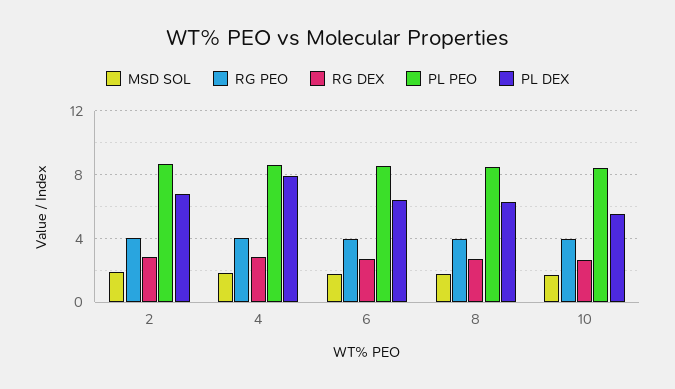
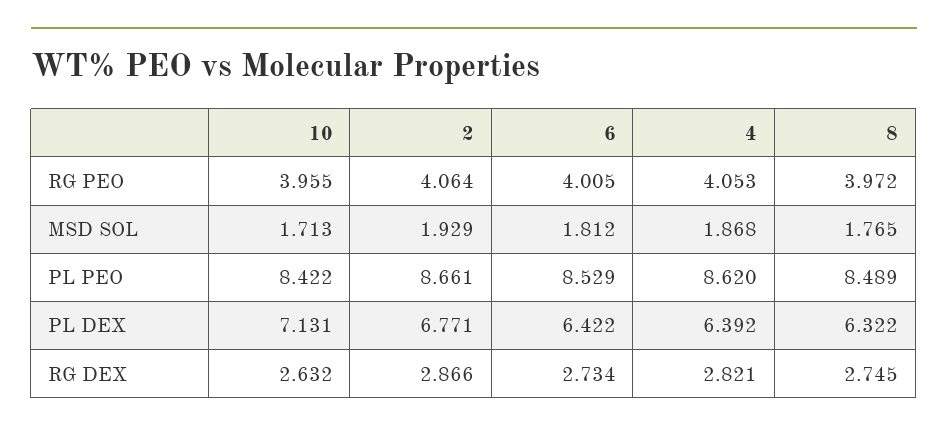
  {
    "MSD SOL": {
      "2": 1.929,
      "4": 1.868,
      "6": 1.812,
      "8": 1.765,
      "10": 1.713
    },
    "RG PEO": {
      "2": 4.064,
      "4": 4.053,
      "6": 4.005,
      "8": 3.972,
      "10": 3.955
    },
    "RG DEX": {
      "2": 2.866,
      "4": 2.821,
      "6": 2.734,
      "8": 2.745,
      "10": 2.632
    },
    "PL PEO": {
      "2": 8.661,
      "4": 8.62,
      "6": 8.529,
      "8": 8.489,
      "10": 8.422
    },
    "PL DEX": {
      "2": 6.771,
-     "4": 8,
+     "4": 6.392,
      "6": 6.422,
      "8": 6.322,
-     "10": 5.5
+     "10": 7.131
    }
  }

